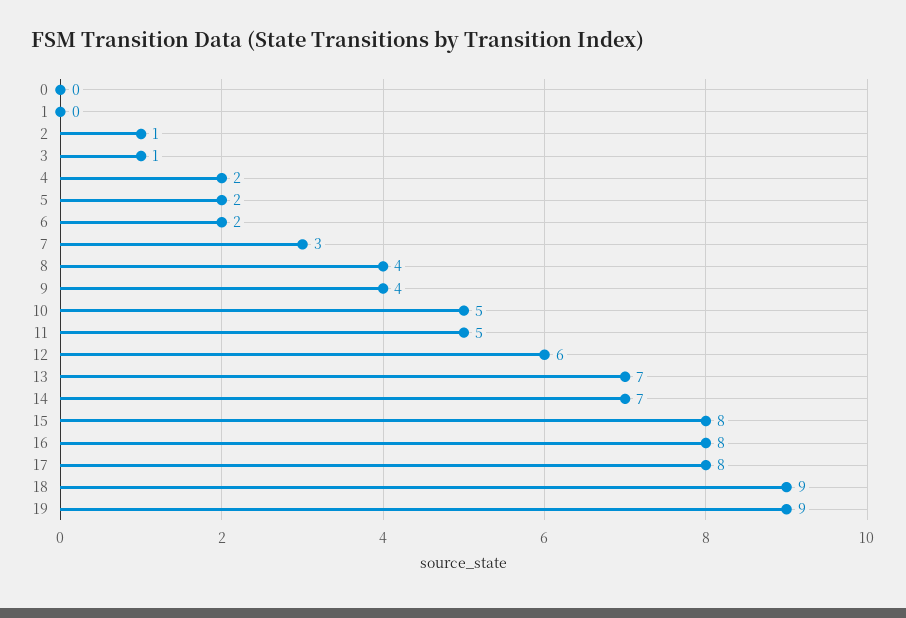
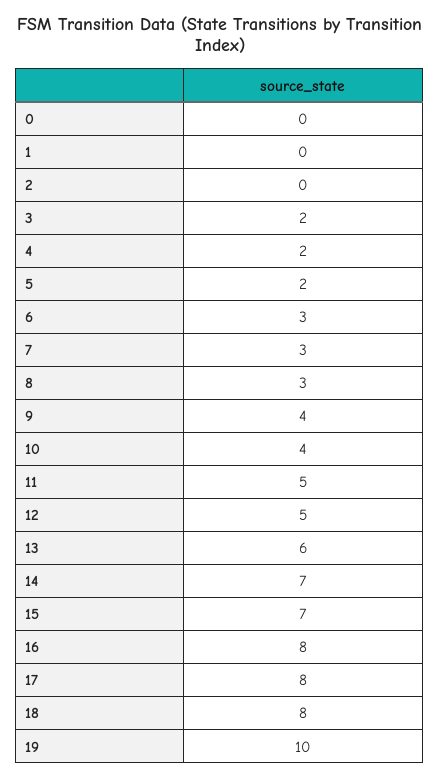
  {
    "0": 0,
    "1": 0,
-   "2": 1,
+   "2": 0,
-   "3": 1,
+   "3": 2,
    "4": 2,
    "5": 2,
-   "6": 2,
+   "6": 3,
    "7": 3,
-   "8": 4,
+   "8": 3,
    "9": 4,
-   "10": 5,
+   "10": 4,
    "11": 5,
-   "12": 6,
+   "12": 5,
-   "13": 7,
+   "13": 6,
    "14": 7,
-   "15": 8,
+   "15": 7,
    "16": 8,
    "17": 8,
-   "18": 9,
+   "18": 8,
-   "19": 9
+   "19": 10
  }

